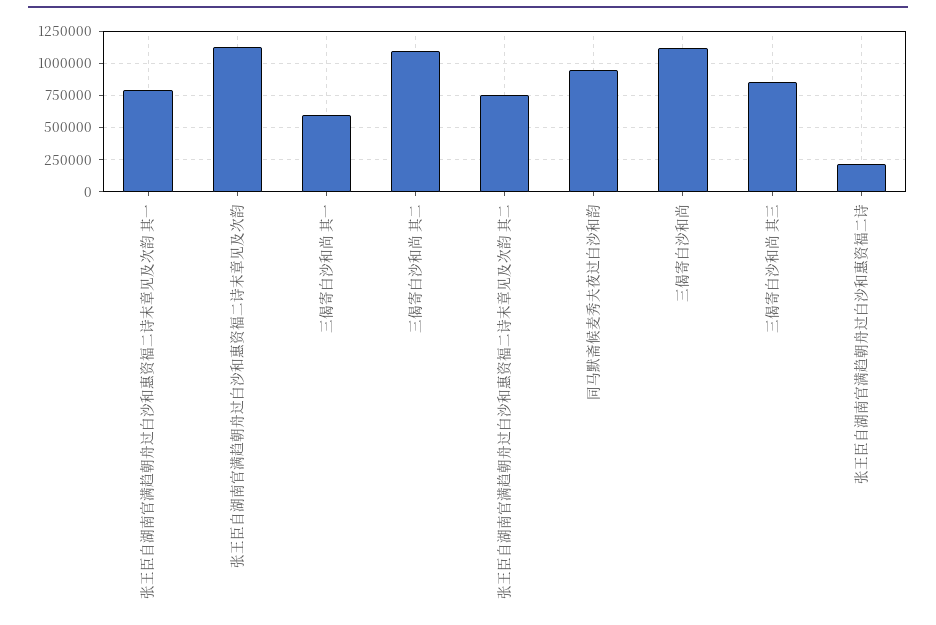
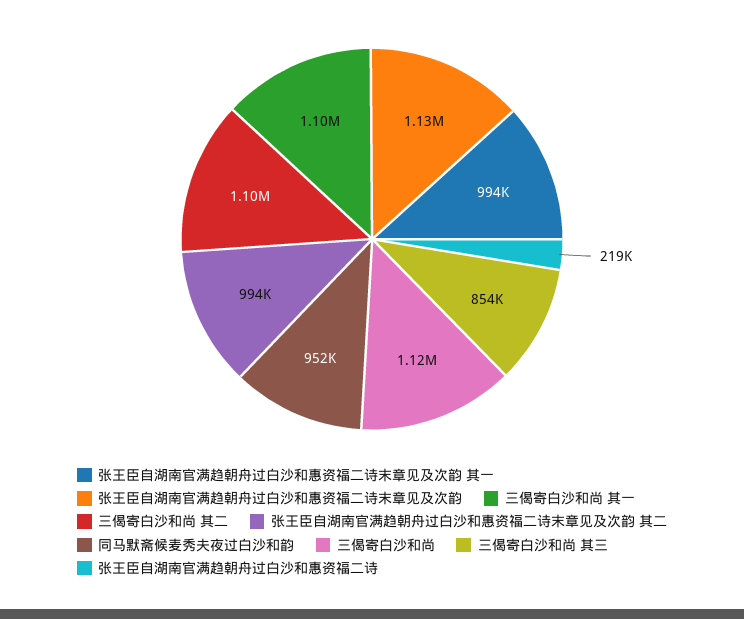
  {
-   "张王臣自湖南官满趋朝舟过白沙和惠资福二诗末章见及次韵 其一": 800000,
+   "张王臣自湖南官满趋朝舟过白沙和惠资福二诗末章见及次韵 其一": 994000,
    "张王臣自湖南官满趋朝舟过白沙和惠资福二诗末章见及次韵": 1130000,
-   "三偈寄白沙和尚 其一": 600000,
+   "三偈寄白沙和尚 其一": 1100000,
    "三偈寄白沙和尚 其二": 1100000,
-   "张王臣自湖南官满趋朝舟过白沙和惠资福二诗末章见及次韵 其二": 750000,
+   "张王臣自湖南官满趋朝舟过白沙和惠资福二诗末章见及次韵 其二": 994000,
    "同马默斋候麦秀夫夜过白沙和韵": 952000,
    "三偈寄白沙和尚": 1120000,
    "三偈寄白沙和尚 其三": 854000,
    "张王臣自湖南官满趋朝舟过白沙和惠资福二诗": 219000
  }

